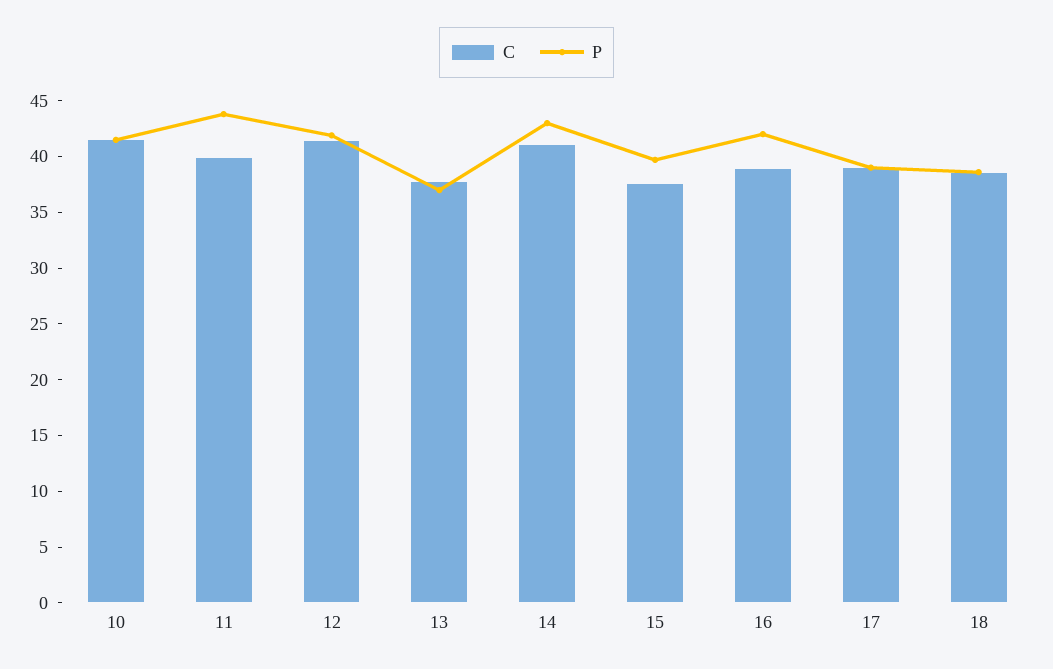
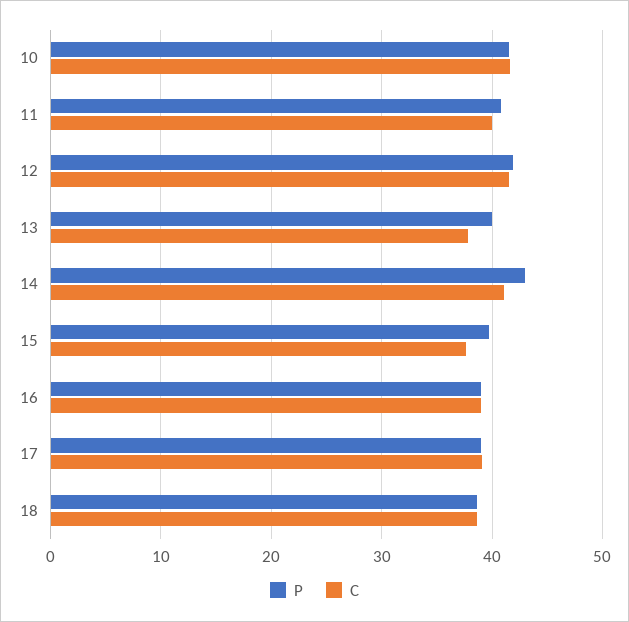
  {
    "C": {
      "10": 42,
      "11": 40,
      "12": 42,
      "13": 38,
      "14": 41,
      "15": 38,
      "16": 39,
      "17": 39,
      "18": 39
    },
    "P": {
      "10": 42,
-     "11": 44,
+     "11": 41,
      "12": 42,
-     "13": 37,
+     "13": 40,
      "14": 43,
      "15": 40,
-     "16": 42,
+     "16": 39,
      "17": 39,
      "18": 39
    }
  }

